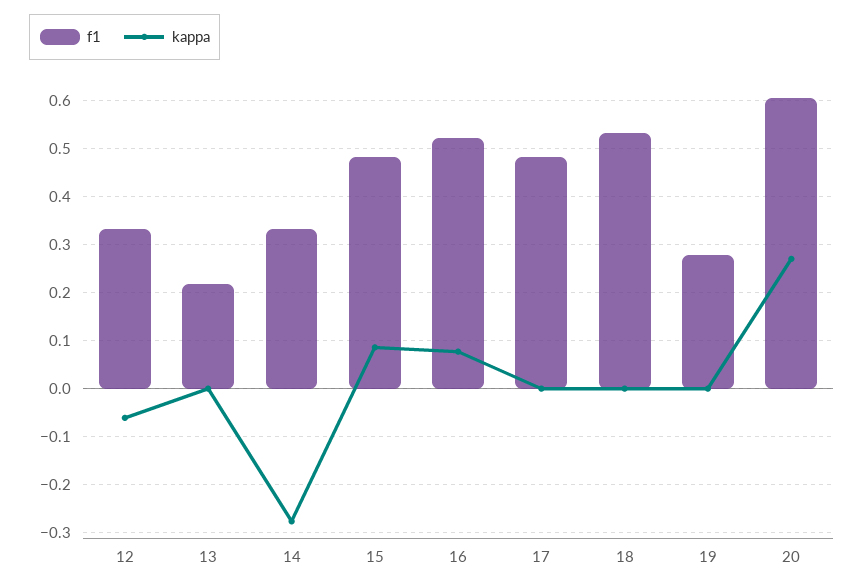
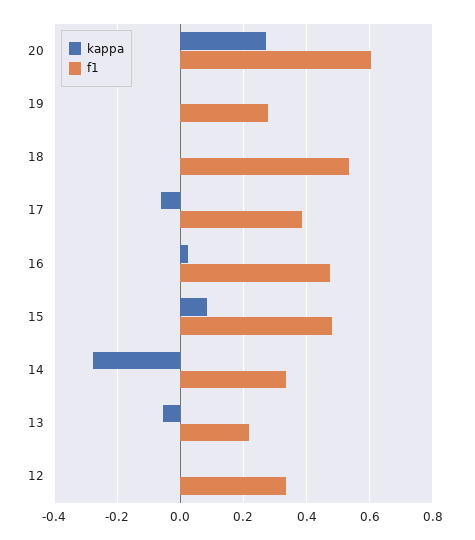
  {
    "f1": {
      "12": 0.34,
      "13": 0.22,
      "14": 0.34,
      "15": 0.48,
-     "16": 0.52,
+     "16": 0.48,
-     "17": 0.48,
+     "17": 0.38,
      "18": 0.54,
      "19": 0.28,
      "20": 0.6
    },
    "kappa": {
-     "12": -0.06,
+     "12": 0,
-     "13": 0,
+     "13": -0.06,
      "14": -0.28,
      "15": 0.08,
-     "16": 0.08,
+     "16": 0.02,
-     "17": 0,
+     "17": -0.06,
      "18": 0,
      "19": 0,
      "20": 0.28
    }
  }

